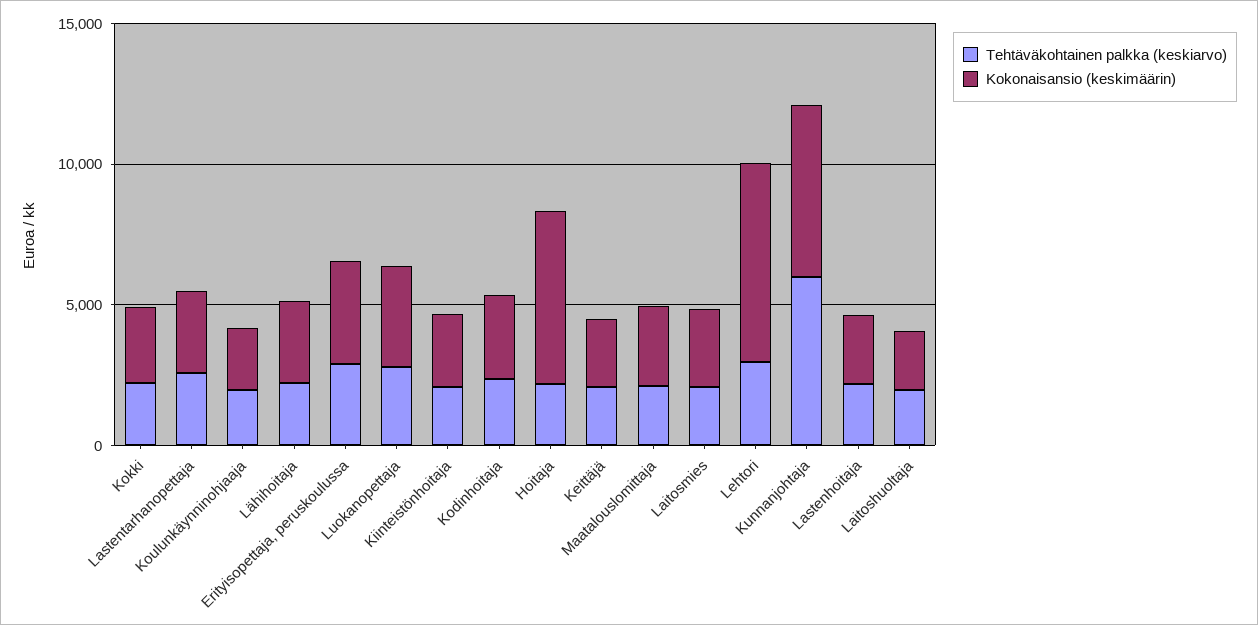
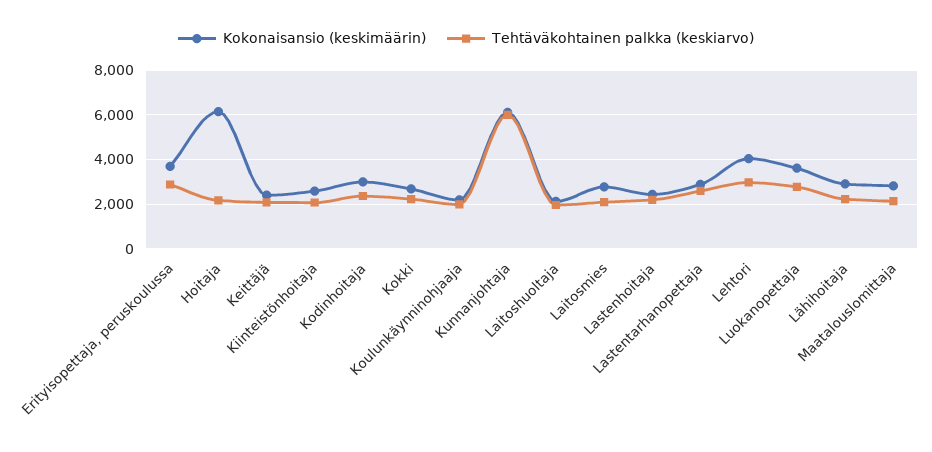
  {
    "Tehtäväkohtainen palkka (keskiarvo)": {
      "Kokki": 2000,
      "Lastentarhanopettaja": 2500,
      "Koulunkäynninohjaaja": 2000,
      "Lähihoitaja": 2000,
      "Erityisopettaja, peruskoulussa": 3000,
      "Luokanopettaja": 3000,
      "Kiinteistönhoitaja": 2000,
      "Kodinhoitaja": 2500,
      "Hoitaja": 2000,
      "Keittäjä": 2000,
      "Maatalouslomittaja": 2000,
      "Laitosmies": 2000,
      "Lehtori": 3000,
      "Kunnanjohtaja": 6000,
      "Lastenhoitaja": 2000,
      "Laitoshuoltaja": 2000
    },
    "Kokonaisansio (keskimäärin)": {
      "Kokki": 2500,
      "Lastentarhanopettaja": 3000,
      "Koulunkäynninohjaaja": 2000,
      "Lähihoitaja": 3000,
      "Erityisopettaja, peruskoulussa": 3500,
      "Luokanopettaja": 3500,
      "Kiinteistönhoitaja": 2500,
      "Kodinhoitaja": 3000,
      "Hoitaja": 6000,
      "Keittäjä": 2500,
      "Maatalouslomittaja": 3000,
      "Laitosmies": 3000,
-     "Lehtori": 7000,
+     "Lehtori": 4000,
      "Kunnanjohtaja": 6000,
      "Lastenhoitaja": 2500,
      "Laitoshuoltaja": 2000
    }
  }

